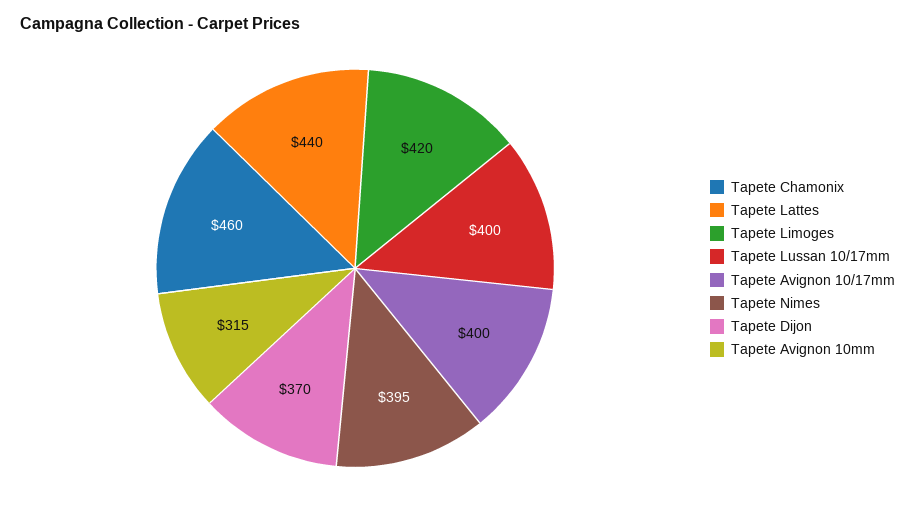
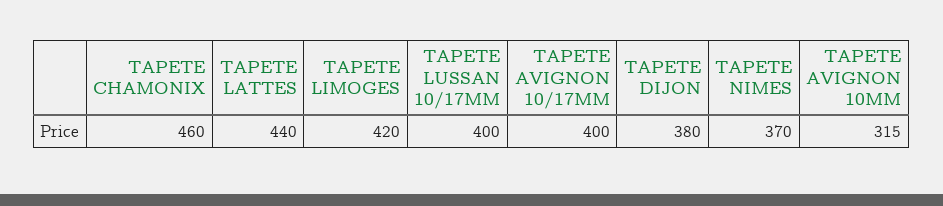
  {
    "Tapete Chamonix": 460,
    "Tapete Lattes": 440,
    "Tapete Limoges": 420,
    "Tapete Lussan 10/17mm": 400,
    "Tapete Avignon 10/17mm": 400,
-   "Tapete Nimes": 395,
+   "Tapete Nimes": 370,
-   "Tapete Dijon": 370,
+   "Tapete Dijon": 380,
    "Tapete Avignon 10mm": 315
  }

